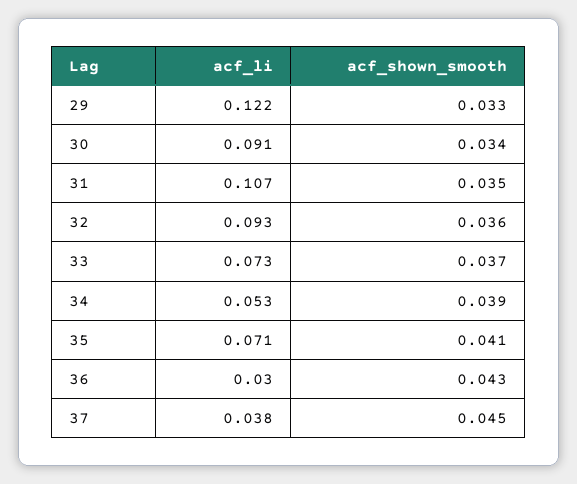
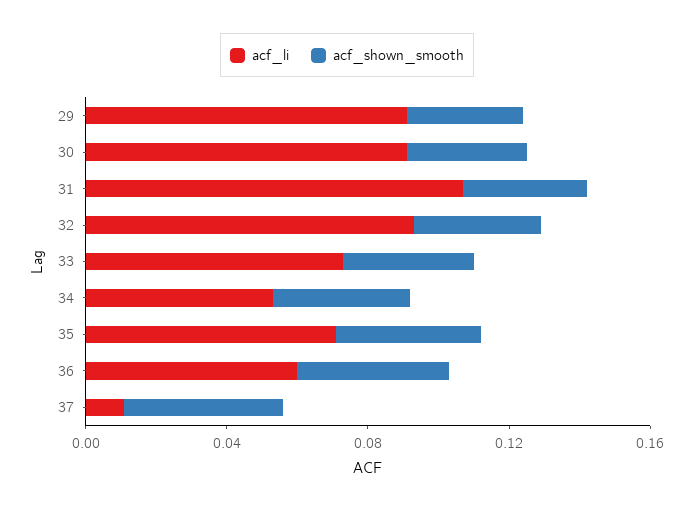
  {
    "acf_li": {
-     "29": 0.122,
+     "29": 0.09,
      "30": 0.091,
      "31": 0.107,
      "32": 0.093,
      "33": 0.073,
      "34": 0.053,
      "35": 0.071,
-     "36": 0.03,
+     "36": 0.06,
-     "37": 0.038
+     "37": 0.01
    },
    "acf_shown_smooth": {
      "29": 0.033,
      "30": 0.034,
      "31": 0.035,
      "32": 0.036,
      "33": 0.037,
      "34": 0.039,
      "35": 0.041,
      "36": 0.043,
      "37": 0.045
    }
  }

